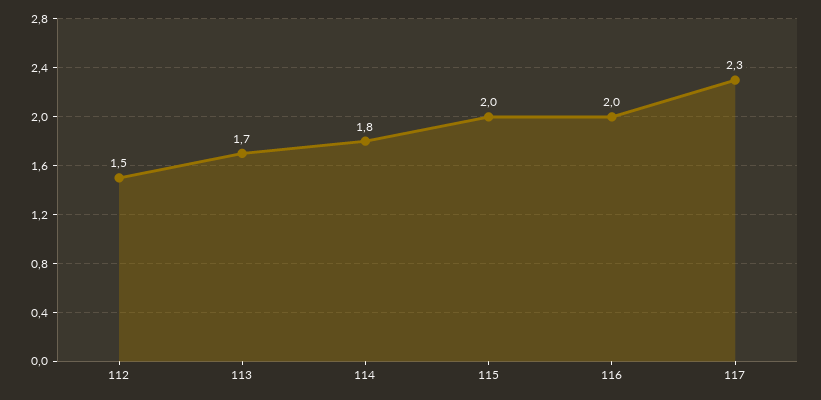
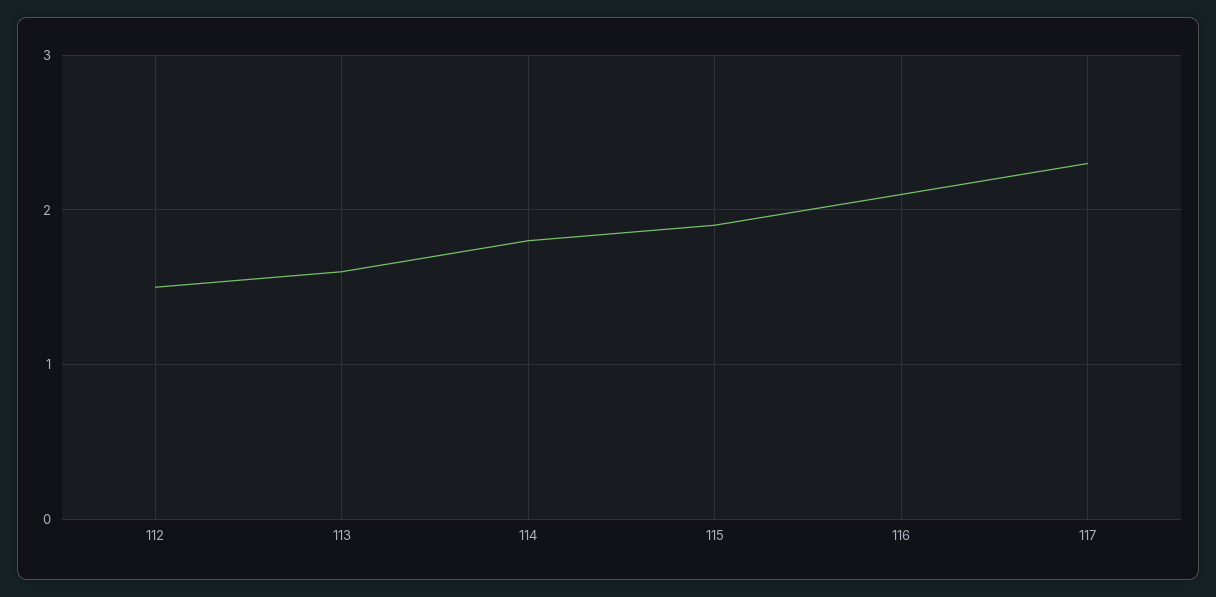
  {
    "112": 1.5,
-   "113": 1.7,
+   "113": 1.6,
    "114": 1.8,
-   "115": 2,
+   "115": 1.9,
-   "116": 2,
+   "116": 2.1,
    "117": 2.3
  }

